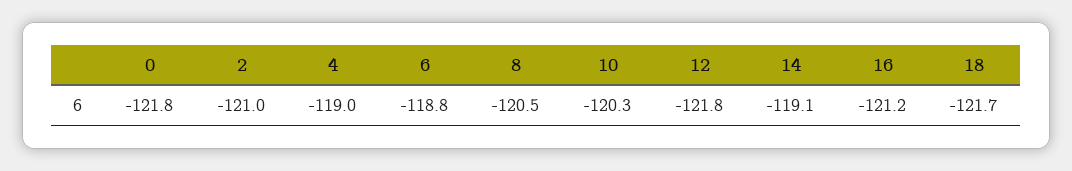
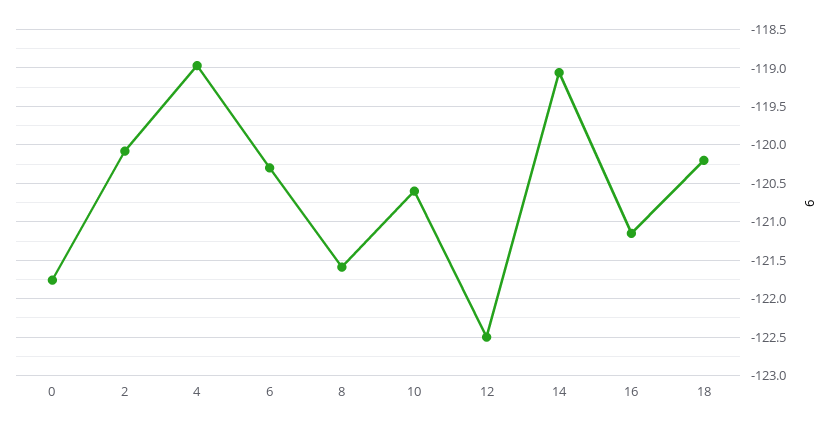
  {
    "0": -121.8,
-   "2": -121,
+   "2": -120.1,
    "4": -119,
-   "6": -118.8,
+   "6": -120.3,
-   "8": -120.5,
+   "8": -121.6,
-   "10": -120.3,
+   "10": -120.6,
-   "12": -121.8,
+   "12": -122.5,
    "14": -119.1,
    "16": -121.2,
-   "18": -121.7
+   "18": -120.2
  }

